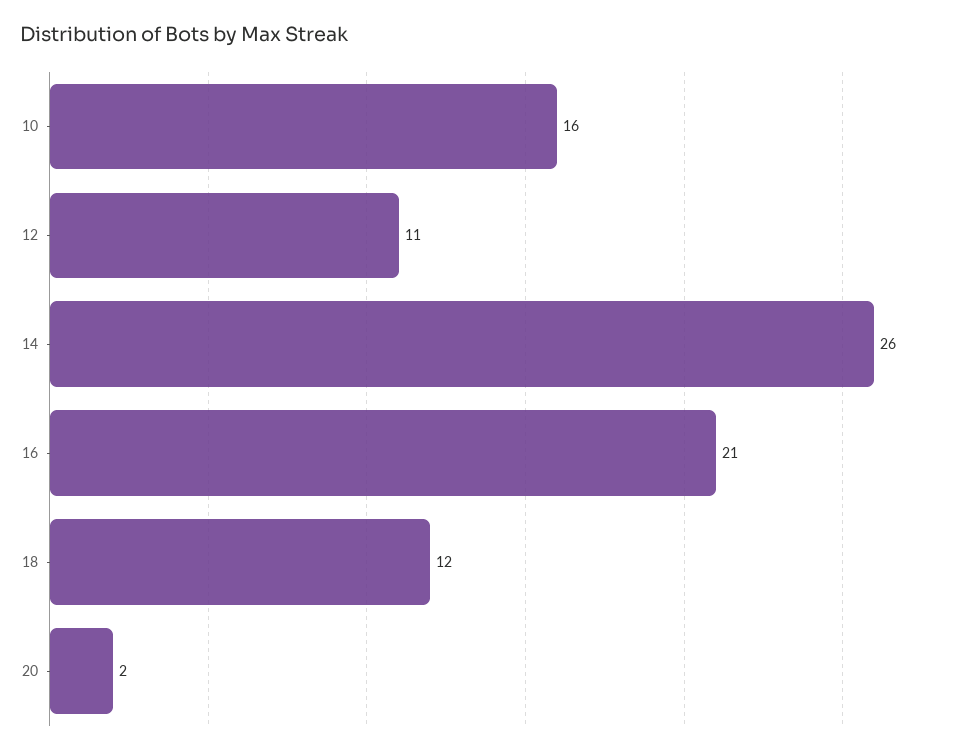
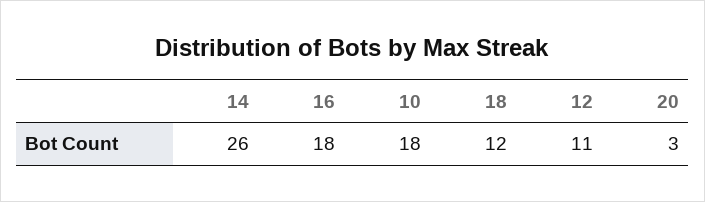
  {
-   "10": 16,
+   "10": 18,
    "12": 11,
    "14": 26,
-   "16": 21,
+   "16": 18,
    "18": 12,
-   "20": 2
+   "20": 3
  }

